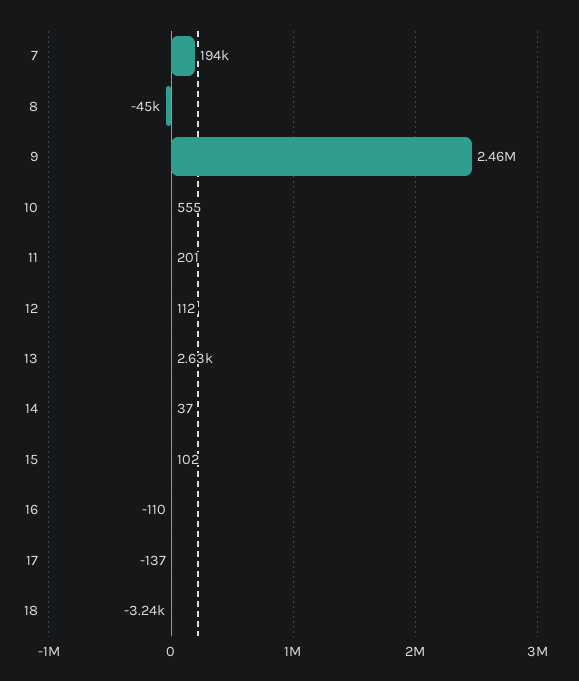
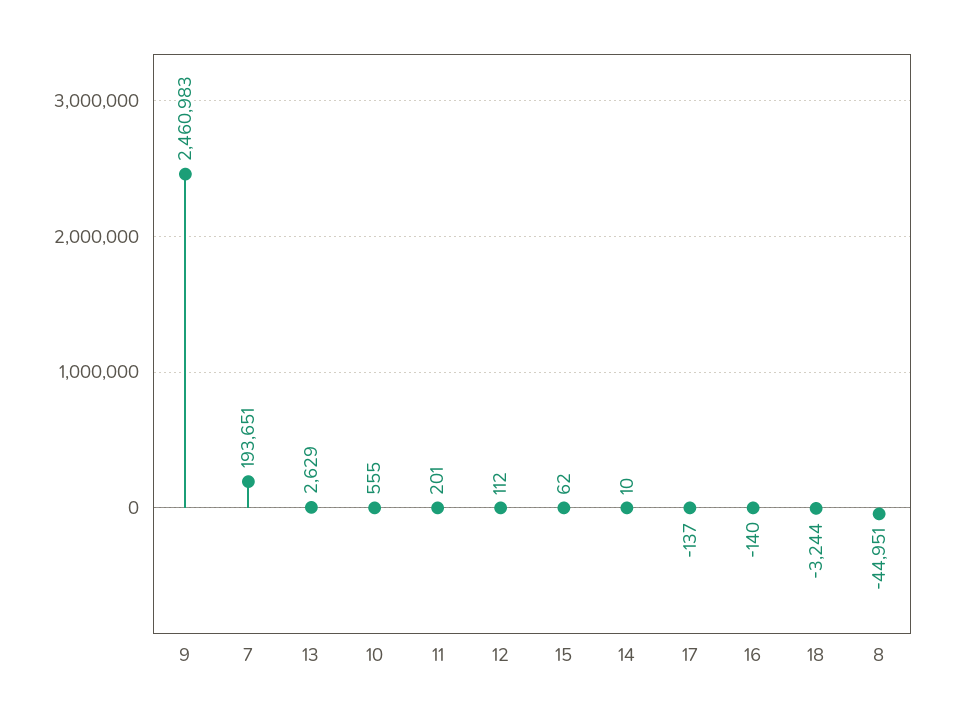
  {
    "7": 193651,
    "8": -44951,
    "9": 2460983,
    "10": 555,
    "11": 201,
    "12": 112,
    "13": 2629,
-   "14": 37,
+   "14": 10,
-   "15": 102,
+   "15": 62,
-   "16": -110,
+   "16": -140,
    "17": -137,
    "18": -3244
  }

